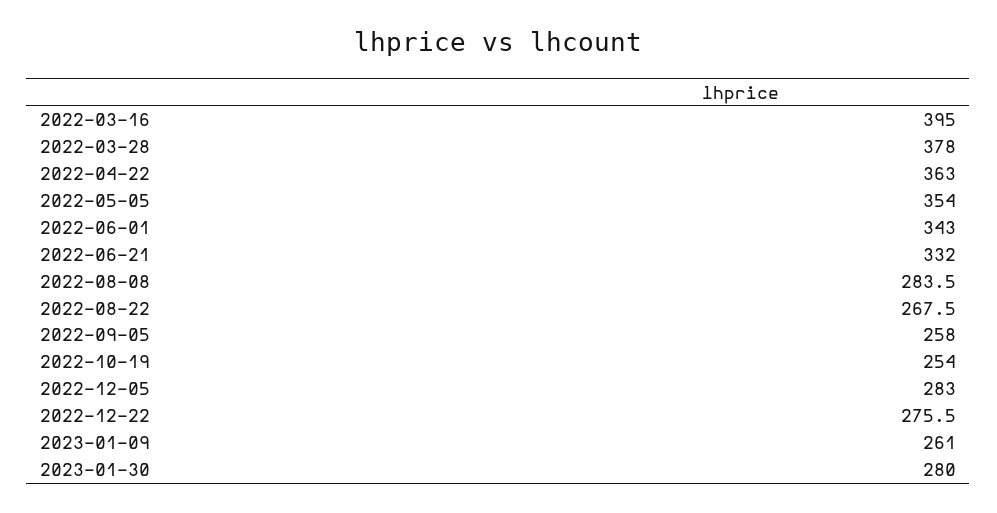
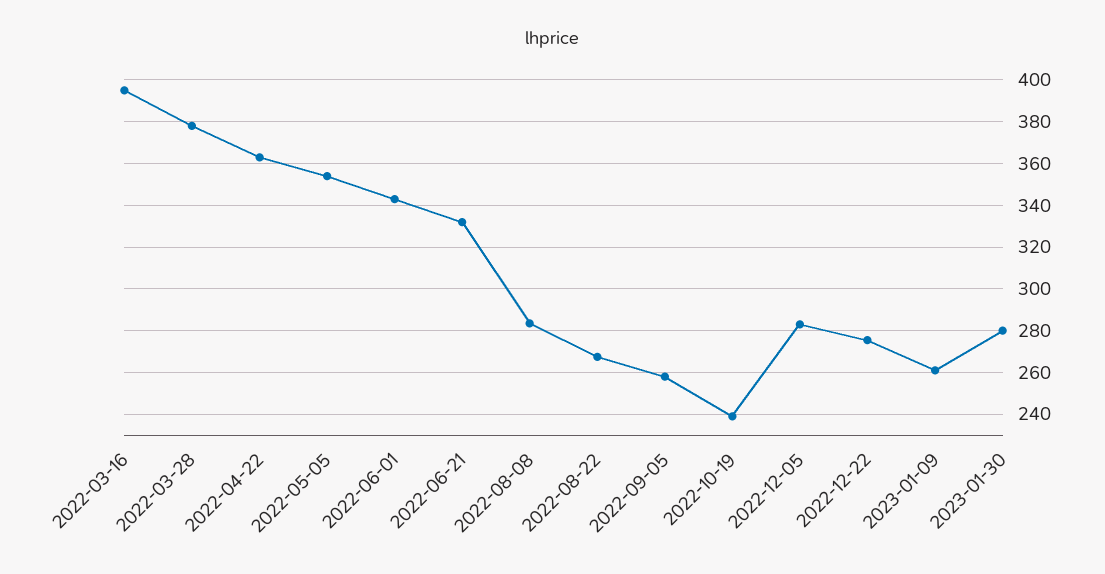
  {
    "2022-03-16": 395,
    "2022-03-28": 378,
    "2022-04-22": 363,
    "2022-05-05": 354,
    "2022-06-01": 343,
    "2022-06-21": 332,
    "2022-08-08": 283.5,
    "2022-08-22": 267.5,
    "2022-09-05": 258,
-   "2022-10-19": 254,
+   "2022-10-19": 240,
    "2022-12-05": 283,
    "2022-12-22": 275.5,
    "2023-01-09": 261,
    "2023-01-30": 280
  }

